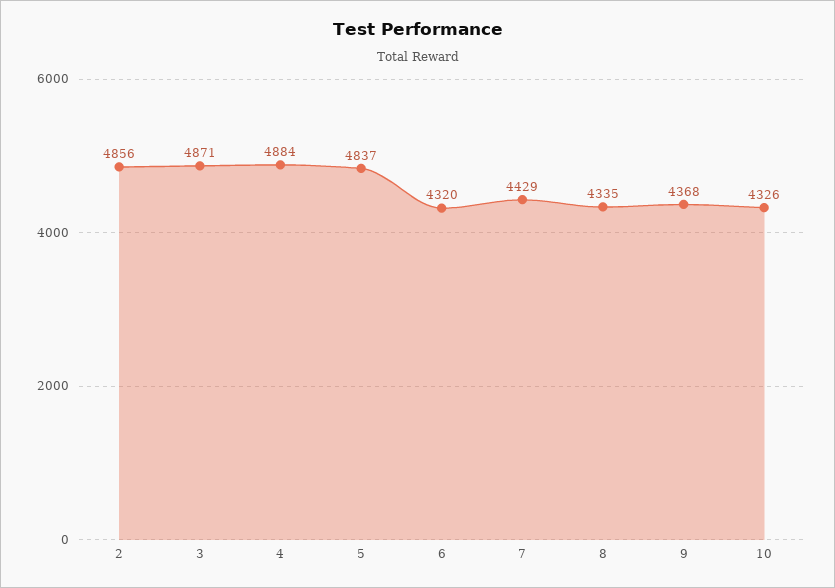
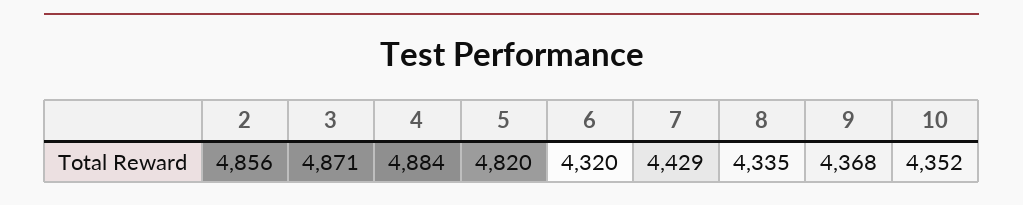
  {
    "2": 4856,
    "3": 4871,
    "4": 4884,
-   "5": 4837,
+   "5": 4820,
    "6": 4320,
    "7": 4429,
    "8": 4335,
    "9": 4368,
-   "10": 4326
+   "10": 4352
  }

